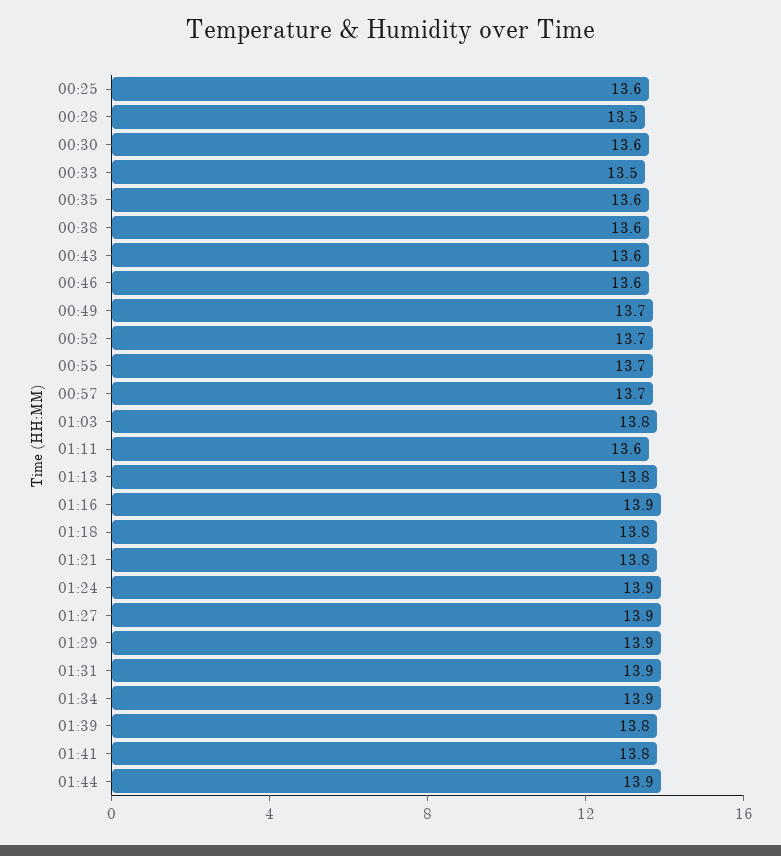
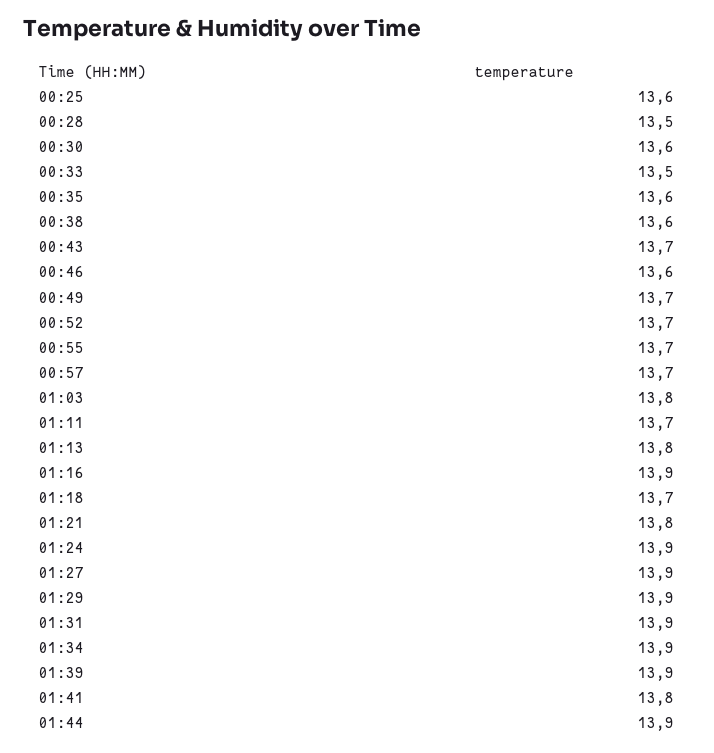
  {
    "00:25": 13.6,
    "00:28": 13.5,
    "00:30": 13.6,
    "00:33": 13.5,
    "00:35": 13.6,
    "00:38": 13.6,
-   "00:43": 13.6,
+   "00:43": 13.7,
    "00:46": 13.6,
    "00:49": 13.7,
    "00:52": 13.7,
    "00:55": 13.7,
    "00:57": 13.7,
    "01:03": 13.8,
-   "01:11": 13.6,
+   "01:11": 13.7,
    "01:13": 13.8,
    "01:16": 13.9,
-   "01:18": 13.8,
+   "01:18": 13.7,
    "01:21": 13.8,
    "01:24": 13.9,
    "01:27": 13.9,
    "01:29": 13.9,
    "01:31": 13.9,
    "01:34": 13.9,
-   "01:39": 13.8,
+   "01:39": 13.9,
    "01:41": 13.8,
    "01:44": 13.9
  }

